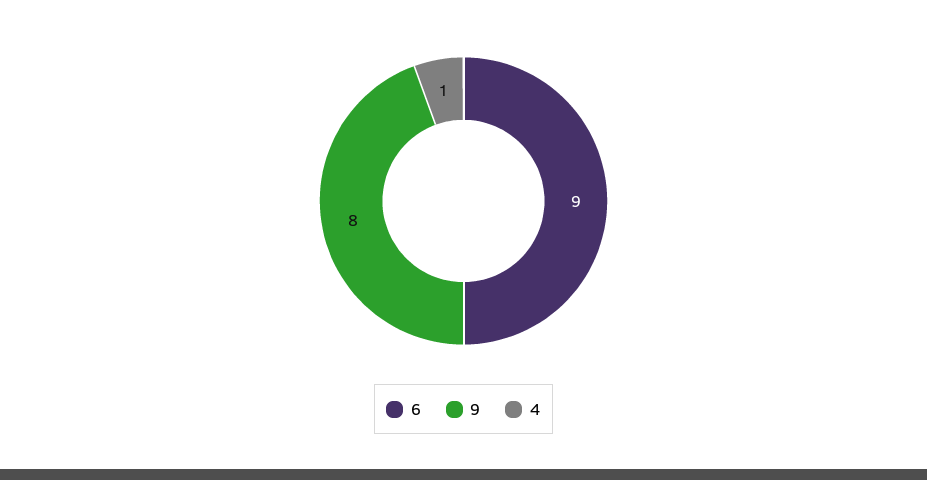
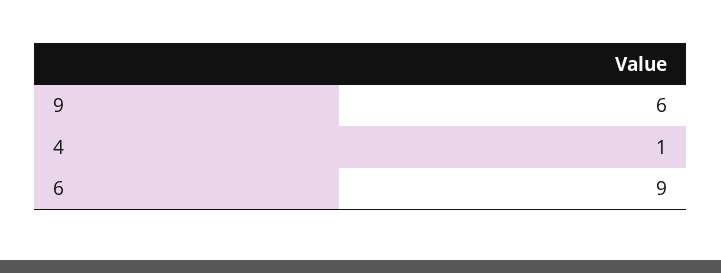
  {
    "6": 9,
-   "9": 8,
+   "9": 6,
    "4": 1
  }

